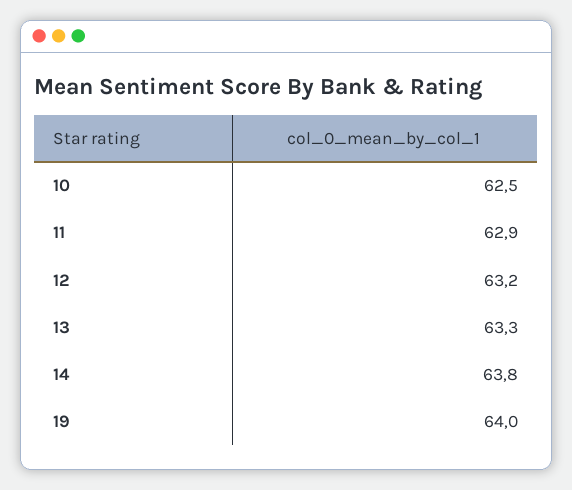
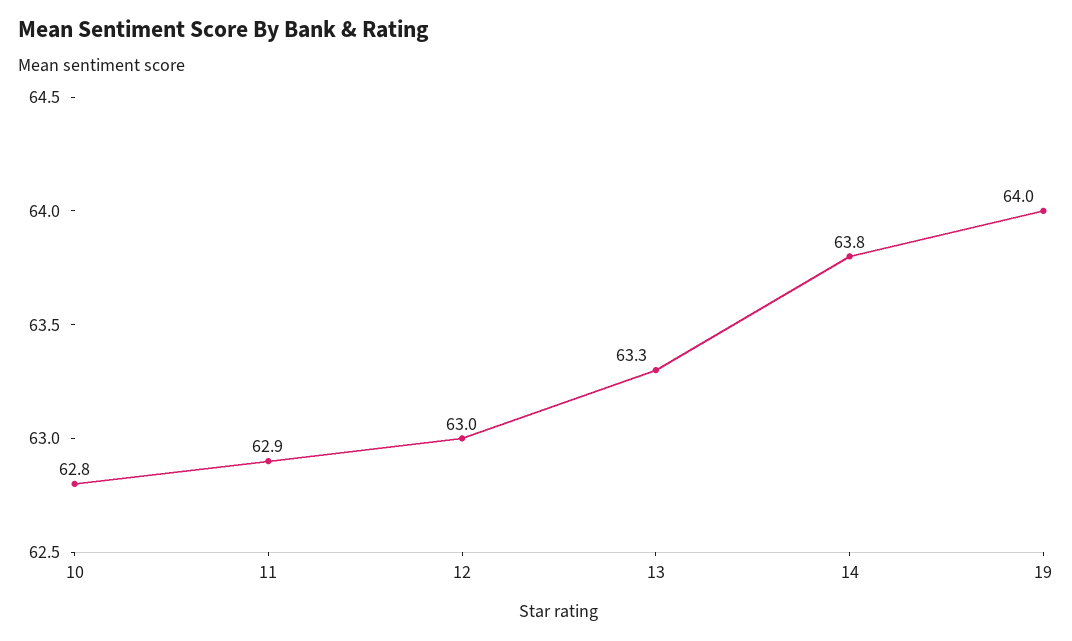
  {
-   "10": 62.5,
+   "10": 62.8,
    "11": 62.9,
-   "12": 63.2,
+   "12": 63,
    "13": 63.3,
    "14": 63.8,
    "19": 64
  }

